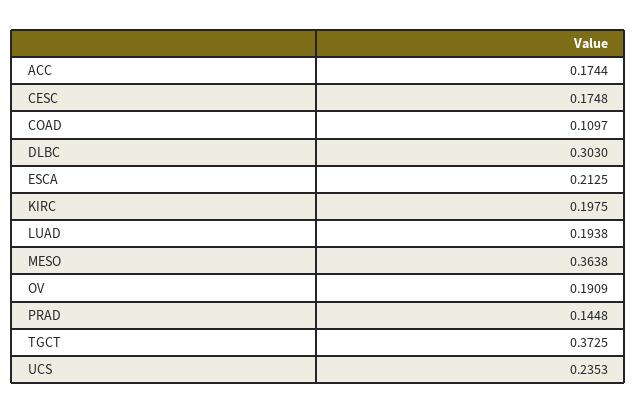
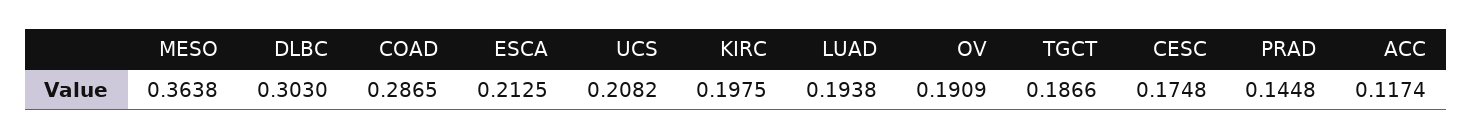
  {
-   "ACC": 0.1744,
+   "ACC": 0.1174,
    "CESC": 0.1748,
-   "COAD": 0.1097,
+   "COAD": 0.2865,
    "DLBC": 0.303,
    "ESCA": 0.2125,
    "KIRC": 0.1975,
    "LUAD": 0.1938,
    "MESO": 0.3638,
    "OV": 0.1909,
    "PRAD": 0.1448,
-   "TGCT": 0.3725,
+   "TGCT": 0.1866,
-   "UCS": 0.2353
+   "UCS": 0.2082
  }

